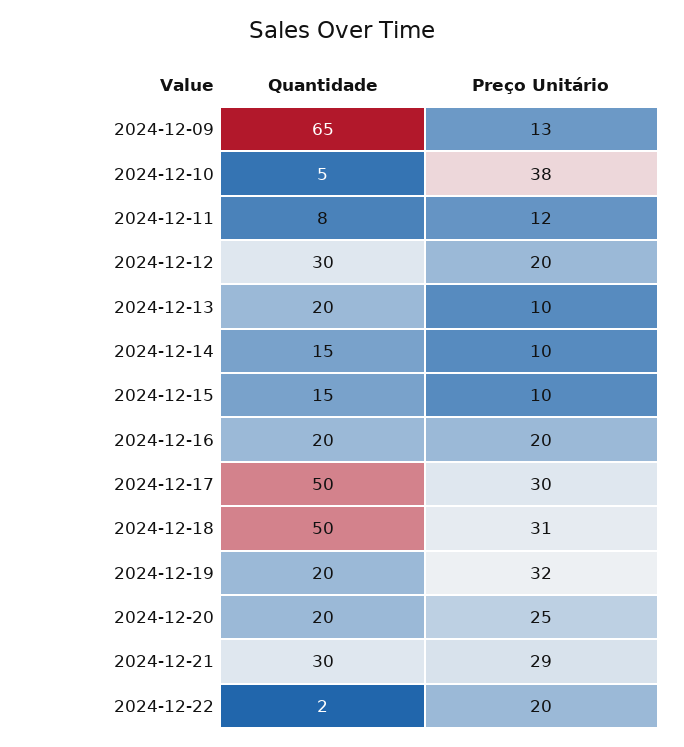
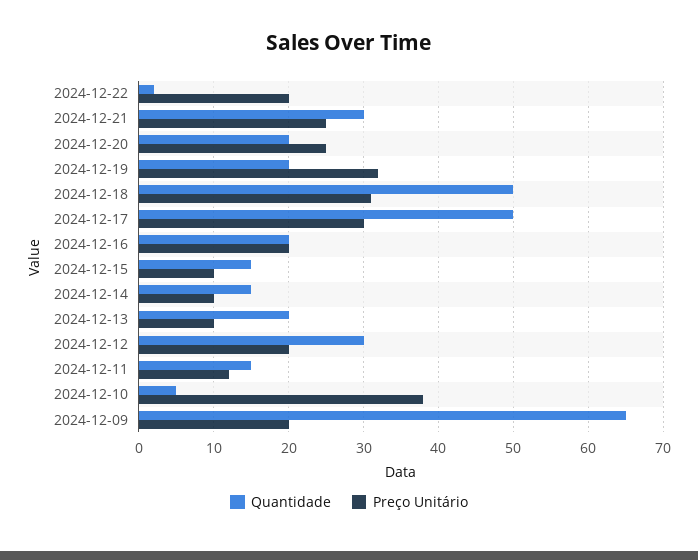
  {
    "Quantidade": {
      "2024-12-09": 65,
      "2024-12-10": 5,
-     "2024-12-11": 8,
+     "2024-12-11": 15,
      "2024-12-12": 30,
      "2024-12-13": 20,
      "2024-12-14": 15,
      "2024-12-15": 15,
      "2024-12-16": 20,
      "2024-12-17": 50,
      "2024-12-18": 50,
      "2024-12-19": 20,
      "2024-12-20": 20,
      "2024-12-21": 30,
      "2024-12-22": 2
    },
    "Preço Unitário": {
-     "2024-12-09": 13,
+     "2024-12-09": 20,
      "2024-12-10": 38,
      "2024-12-11": 12,
      "2024-12-12": 20,
      "2024-12-13": 10,
      "2024-12-14": 10,
      "2024-12-15": 10,
      "2024-12-16": 20,
      "2024-12-17": 30,
      "2024-12-18": 31,
      "2024-12-19": 32,
      "2024-12-20": 25,
-     "2024-12-21": 29,
+     "2024-12-21": 25,
      "2024-12-22": 20
    }
  }

